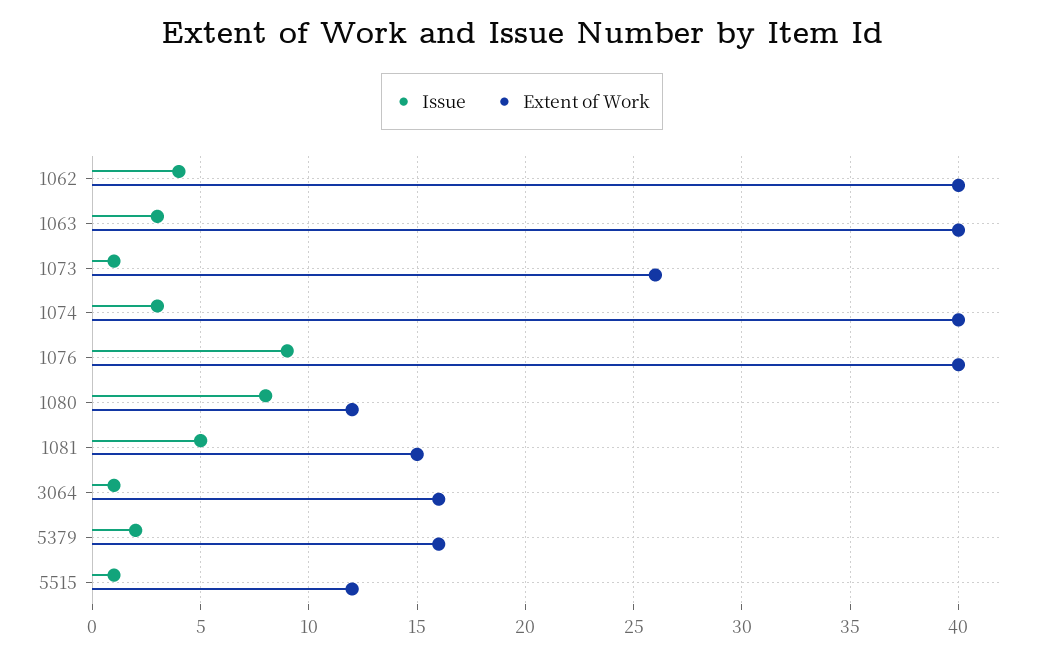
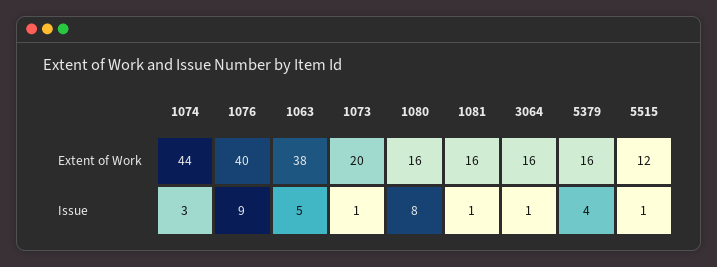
  {
    "Issue": {
-     "1062": 4,
-     "1063": 3,
+     "1063": 5,
      "1073": 1,
      "1074": 3,
      "1076": 9,
      "1080": 8,
-     "1081": 5,
+     "1081": 1,
      "3064": 1,
-     "5379": 2,
+     "5379": 4,
      "5515": 1
    },
    "Extent of Work": {
-     "1062": 40,
-     "1063": 40,
+     "1063": 38,
-     "1073": 26,
+     "1073": 20,
-     "1074": 40,
+     "1074": 44,
      "1076": 40,
-     "1080": 12,
+     "1080": 16,
-     "1081": 15,
+     "1081": 16,
      "3064": 16,
      "5379": 16,
      "5515": 12
    }
  }

